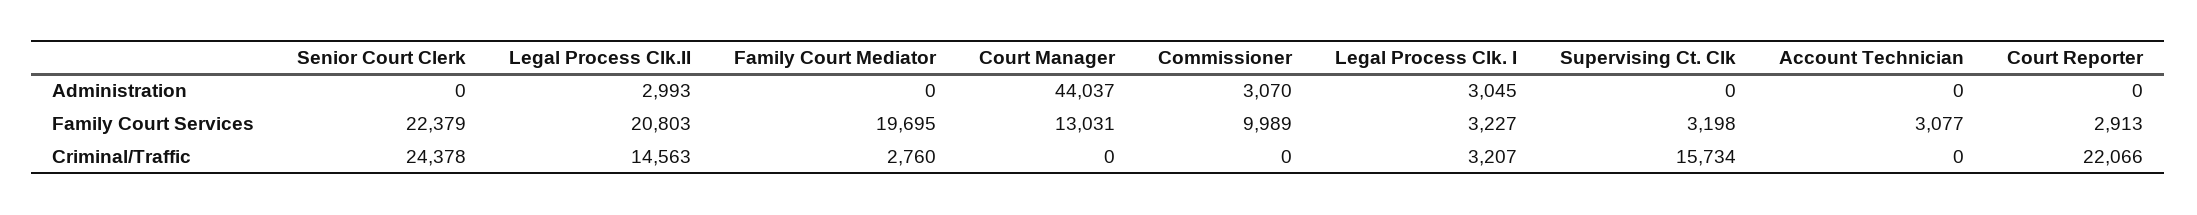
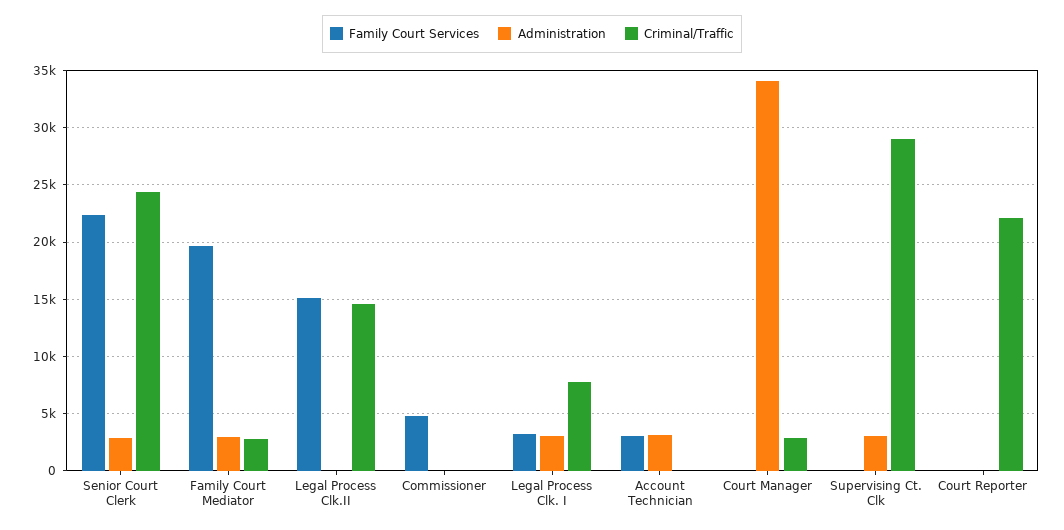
  {
    "Administration": {
-     "Senior Court Clerk": 0,
+     "Senior Court Clerk": 3000,
-     "Legal Process Clk.II": 2993,
+     "Legal Process Clk.II": 0,
-     "Family Court Mediator": 0,
+     "Family Court Mediator": 3000,
-     "Court Manager": 44037,
+     "Court Manager": 34000,
-     "Commissioner": 3070,
+     "Commissioner": 0,
      "Legal Process Clk. I": 3045,
-     "Supervising Ct. Clk": 0,
+     "Supervising Ct. Clk": 3000,
-     "Account Technician": 0,
+     "Account Technician": 3000,
      "Court Reporter": 0
    },
    "Family Court Services": {
      "Senior Court Clerk": 22379,
-     "Legal Process Clk.II": 20803,
+     "Legal Process Clk.II": 15000,
      "Family Court Mediator": 19695,
-     "Court Manager": 13031,
+     "Court Manager": 0,
-     "Commissioner": 9989,
+     "Commissioner": 5000,
      "Legal Process Clk. I": 3227,
-     "Supervising Ct. Clk": 3198,
+     "Supervising Ct. Clk": 0,
      "Account Technician": 3077,
-     "Court Reporter": 2913
+     "Court Reporter": 0
    },
    "Criminal/Traffic": {
      "Senior Court Clerk": 24378,
      "Legal Process Clk.II": 14563,
      "Family Court Mediator": 2760,
-     "Court Manager": 0,
+     "Court Manager": 3000,
      "Commissioner": 0,
-     "Legal Process Clk. I": 3207,
+     "Legal Process Clk. I": 8000,
-     "Supervising Ct. Clk": 15734,
+     "Supervising Ct. Clk": 29000,
      "Account Technician": 0,
      "Court Reporter": 22066
    }
  }

